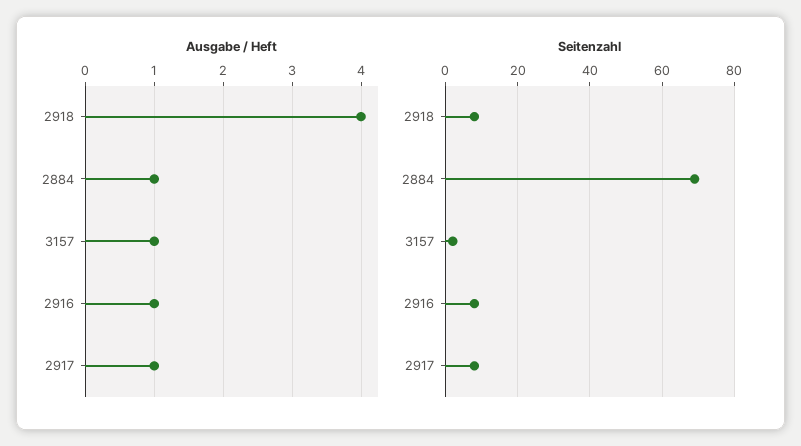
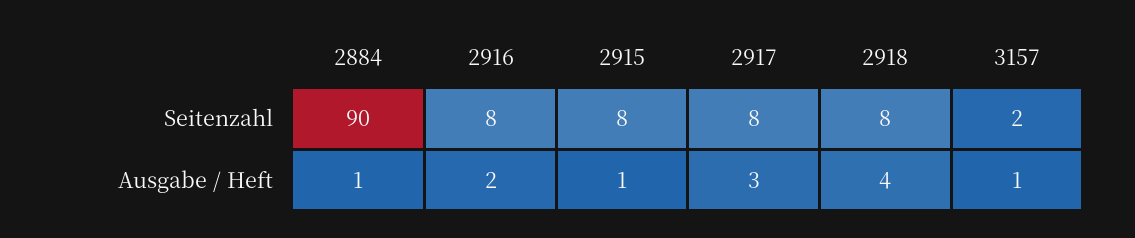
  {
    "Ausgabe / Heft": {
      "2918": 4,
      "2884": 1,
      "3157": 1,
-     "2916": 1,
+     "2916": 2,
-     "2917": 1
+     "2917": 3,
+     "2915": 1
    },
    "Seitenzahl": {
      "2918": 8,
-     "2884": 70,
+     "2884": 90,
      "3157": 2,
      "2916": 8,
-     "2917": 8
+     "2917": 8,
+     "2915": 8
    }
  }

